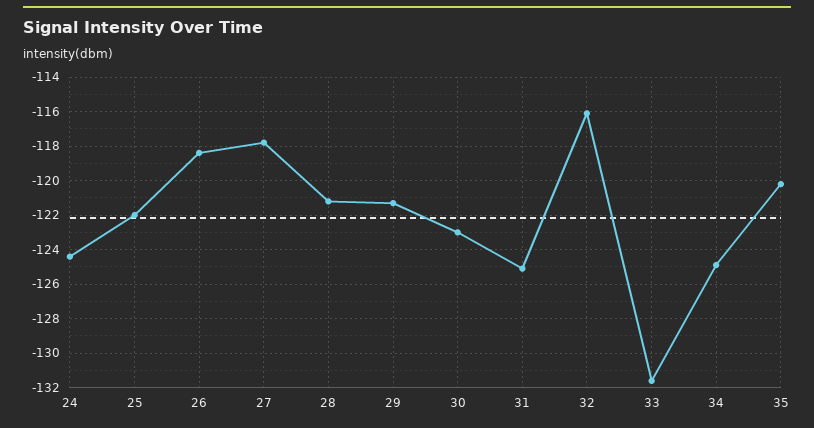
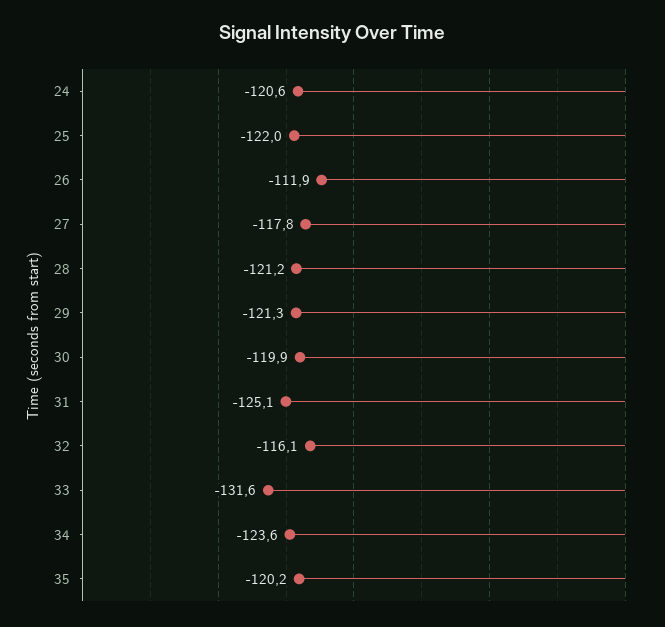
  {
-   "24": -124.5,
+   "24": -120.6,
    "25": -122,
-   "26": -118.5,
+   "26": -111.9,
    "27": -117.8,
    "28": -121.2,
    "29": -121.3,
-   "30": -123,
+   "30": -119.9,
    "31": -125.1,
    "32": -116.1,
    "33": -131.6,
-   "34": -125,
+   "34": -123.6,
    "35": -120.2
  }

